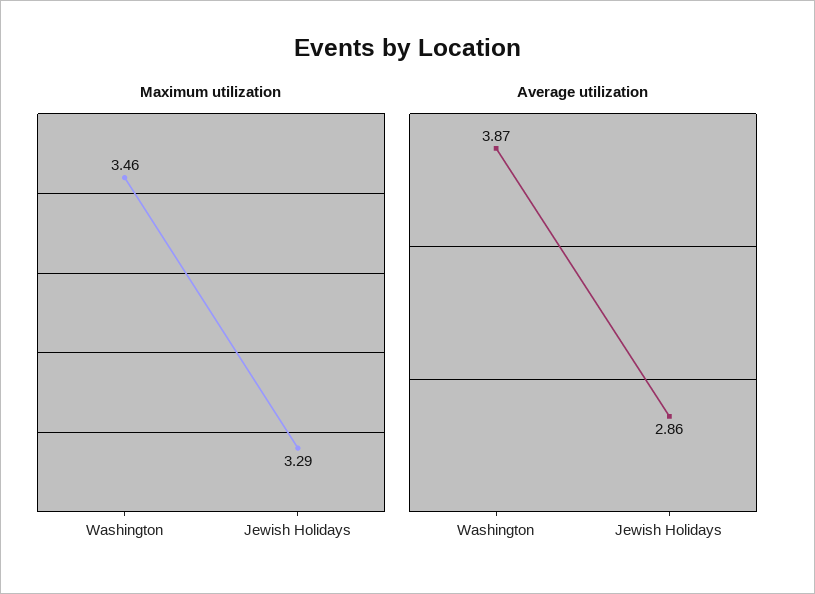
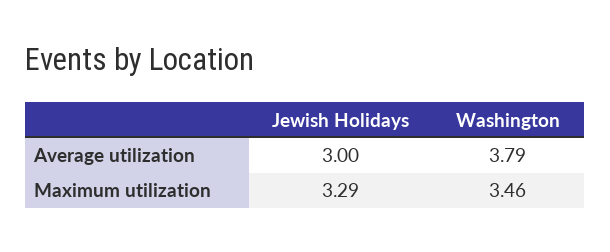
  {
    "Maximum utilization": {
      "Washington": 3.46,
      "Jewish Holidays": 3.29
    },
    "Average utilization": {
-     "Washington": 3.87,
+     "Washington": 3.79,
-     "Jewish Holidays": 2.86
+     "Jewish Holidays": 3
    }
  }

